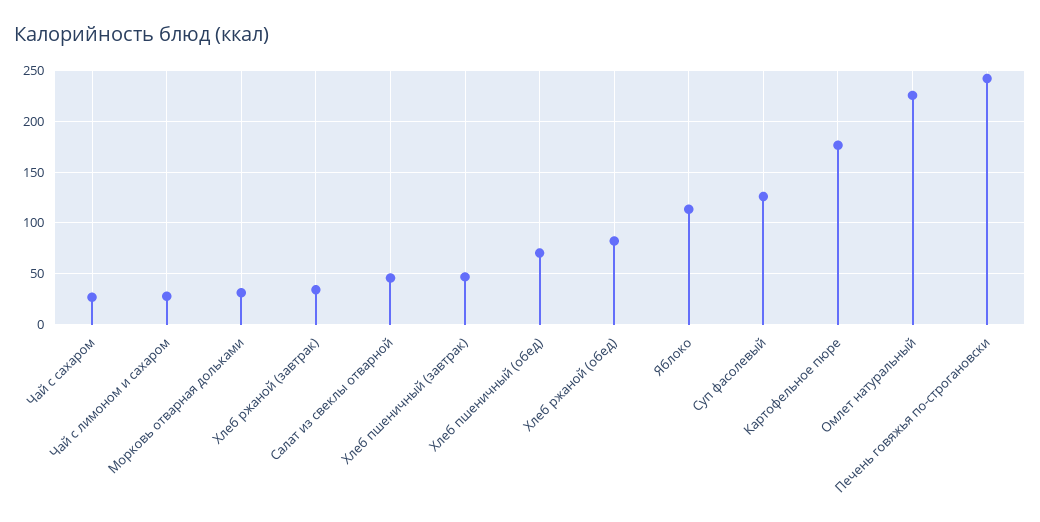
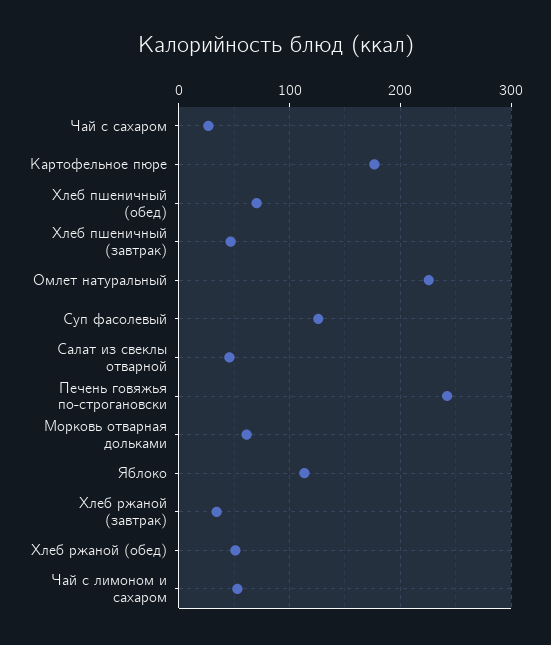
  {
    "Чай с сахаром": 30,
-   "Чай с лимоном и сахаром": 30,
+   "Чай с лимоном и сахаром": 50,
-   "Морковь отварная дольками": 30,
+   "Морковь отварная дольками": 60,
    "Хлеб ржаной (завтрак)": 30,
    "Салат из свеклы отварной": 50,
    "Хлеб пшеничный (завтрак)": 50,
    "Хлеб пшеничный (обед)": 70,
-   "Хлеб ржаной (обед)": 80,
+   "Хлеб ржаной (обед)": 50,
    "Яблоко": 110,
    "Суп фасолевый": 130,
    "Картофельное пюре": 180,
    "Омлет натуральный": 230,
    "Печень говяжья по-строгановски": 240
  }

